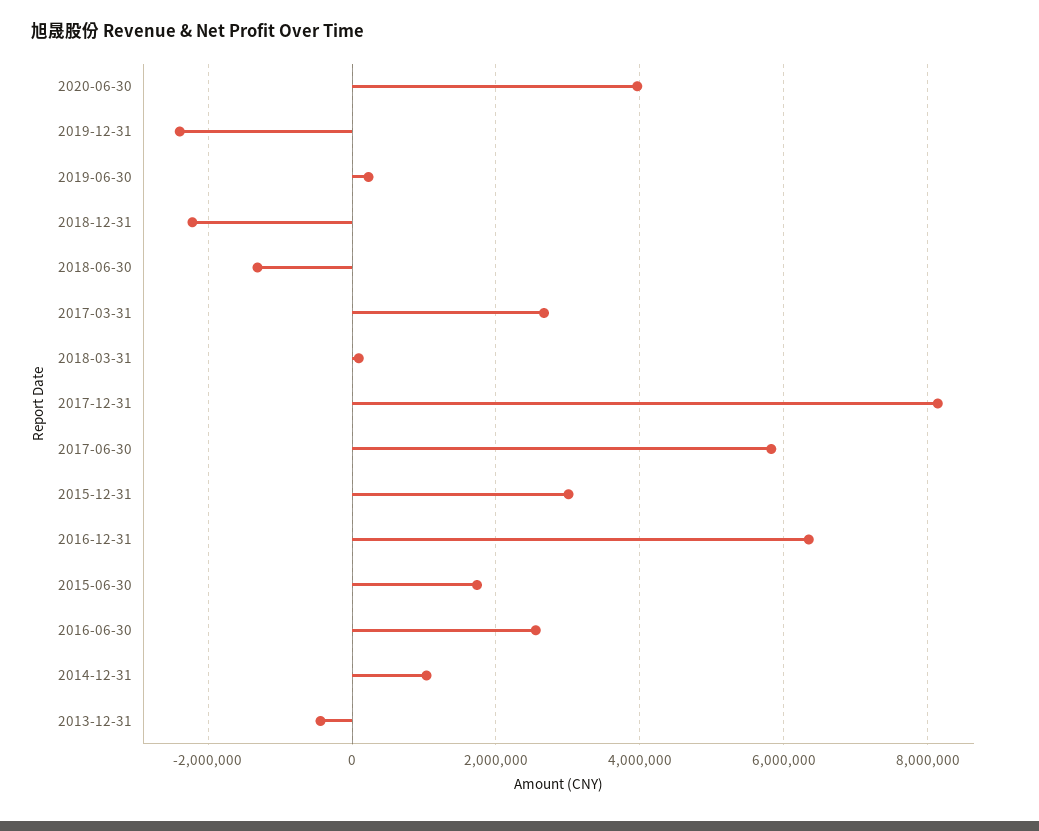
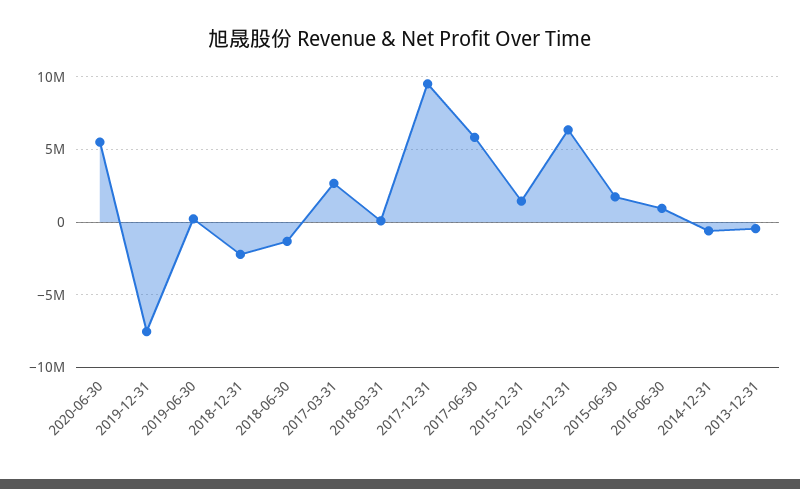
  {
-   "2020-06-30": 4000000,
+   "2020-06-30": 5500000,
-   "2019-12-31": -2400000,
+   "2019-12-31": -7500000,
    "2019-06-30": 200000,
    "2018-12-31": -2200000,
    "2018-06-30": -1400000,
    "2017-03-31": 2600000,
    "2018-03-31": 0,
-   "2017-12-31": 8200000,
+   "2017-12-31": 9500000,
    "2017-06-30": 5800000,
-   "2015-12-31": 3000000,
+   "2015-12-31": 1500000,
    "2016-12-31": 6400000,
    "2015-06-30": 1800000,
-   "2016-06-30": 2600000,
+   "2016-06-30": 1000000,
-   "2014-12-31": 1000000,
+   "2014-12-31": -500000,
    "2013-12-31": -400000
  }

